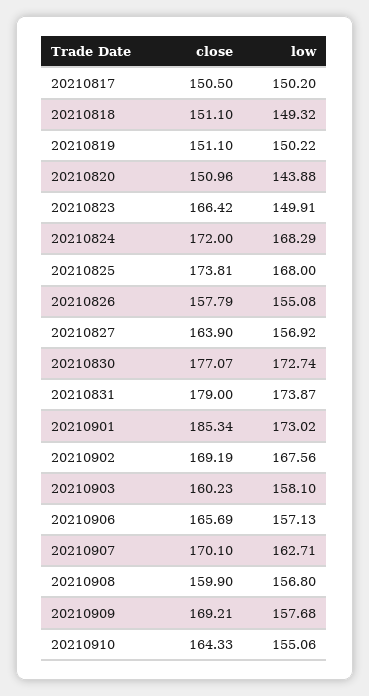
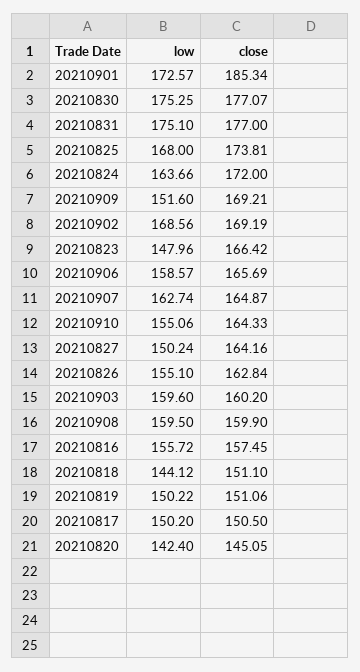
  {
    "close": {
      "20210817": 150.5,
      "20210818": 151.1,
-     "20210819": 151.1,
+     "20210819": 151.06,
-     "20210820": 150.96,
+     "20210820": 145.05,
      "20210823": 166.42,
      "20210824": 172,
      "20210825": 173.81,
-     "20210826": 157.79,
+     "20210826": 162.84,
-     "20210827": 163.9,
+     "20210827": 164.16,
      "20210830": 177.07,
-     "20210831": 179,
+     "20210831": 177,
      "20210901": 185.34,
      "20210902": 169.19,
-     "20210903": 160.23,
+     "20210903": 160.2,
      "20210906": 165.69,
-     "20210907": 170.1,
+     "20210907": 164.87,
      "20210908": 159.9,
      "20210909": 169.21,
-     "20210910": 164.33
+     "20210910": 164.33,
+     "20210816": 157.45
    },
    "low": {
      "20210817": 150.2,
-     "20210818": 149.32,
+     "20210818": 144.12,
      "20210819": 150.22,
-     "20210820": 143.88,
+     "20210820": 142.4,
-     "20210823": 149.91,
+     "20210823": 147.96,
-     "20210824": 168.29,
+     "20210824": 163.66,
      "20210825": 168,
-     "20210826": 155.08,
+     "20210826": 155.1,
-     "20210827": 156.92,
+     "20210827": 150.24,
-     "20210830": 172.74,
+     "20210830": 175.25,
-     "20210831": 173.87,
+     "20210831": 175.1,
-     "20210901": 173.02,
+     "20210901": 172.57,
-     "20210902": 167.56,
+     "20210902": 168.56,
-     "20210903": 158.1,
+     "20210903": 159.6,
-     "20210906": 157.13,
+     "20210906": 158.57,
-     "20210907": 162.71,
+     "20210907": 162.74,
-     "20210908": 156.8,
+     "20210908": 159.5,
-     "20210909": 157.68,
+     "20210909": 151.6,
-     "20210910": 155.06
+     "20210910": 155.06,
+     "20210816": 155.72
    }
  }

